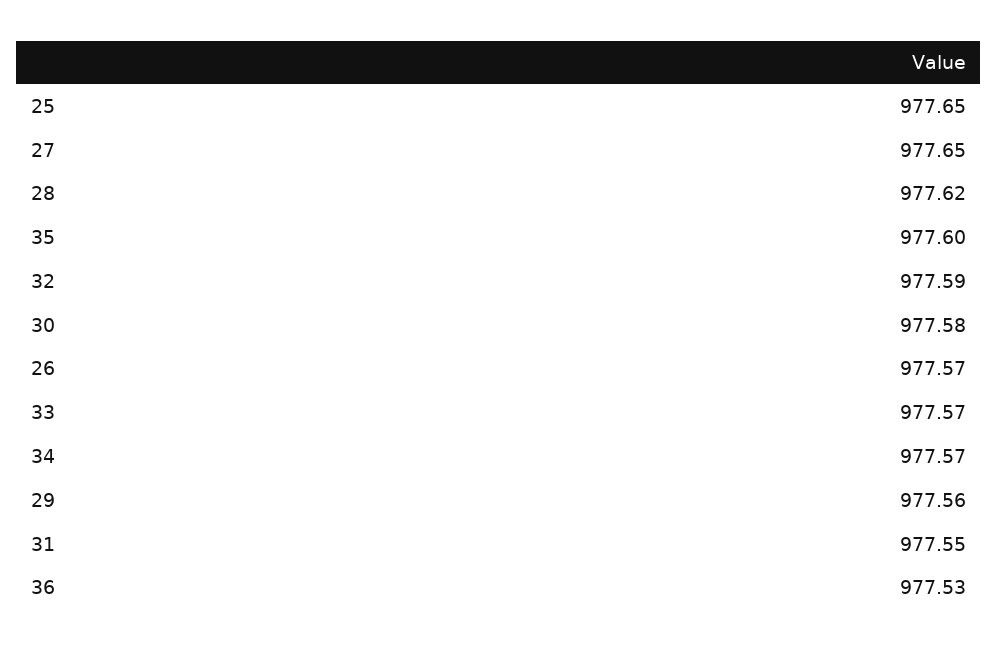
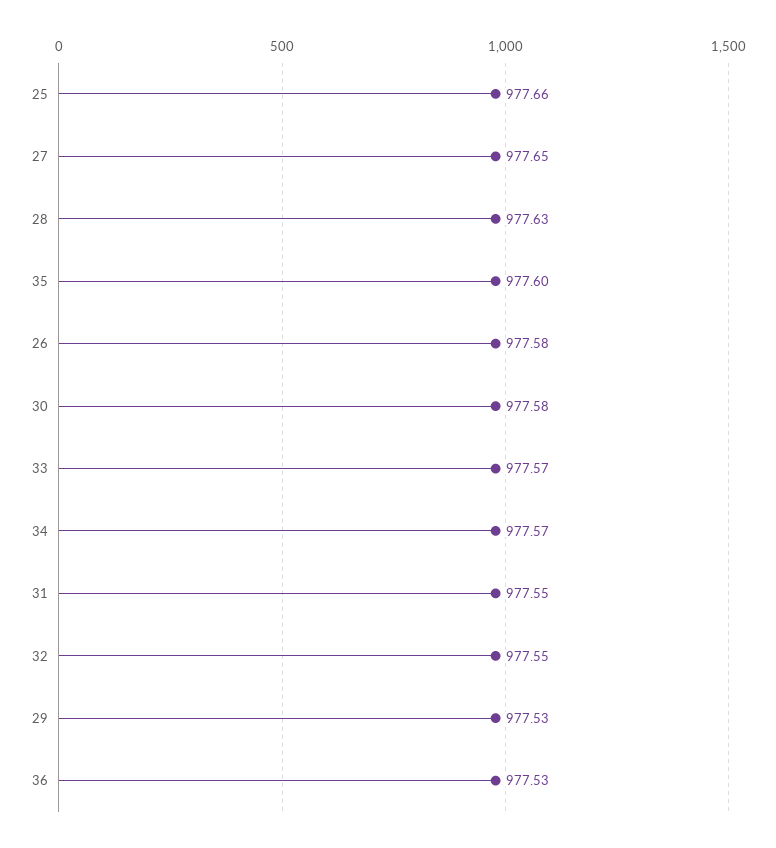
  {
-   "25": 977.65,
+   "25": 977.66,
    "27": 977.65,
-   "28": 977.62,
+   "28": 977.63,
    "35": 977.6,
-   "32": 977.59,
+   "32": 977.55,
    "30": 977.58,
-   "26": 977.57,
+   "26": 977.58,
    "33": 977.57,
    "34": 977.57,
-   "29": 977.56,
+   "29": 977.53,
    "31": 977.55,
    "36": 977.53
  }

